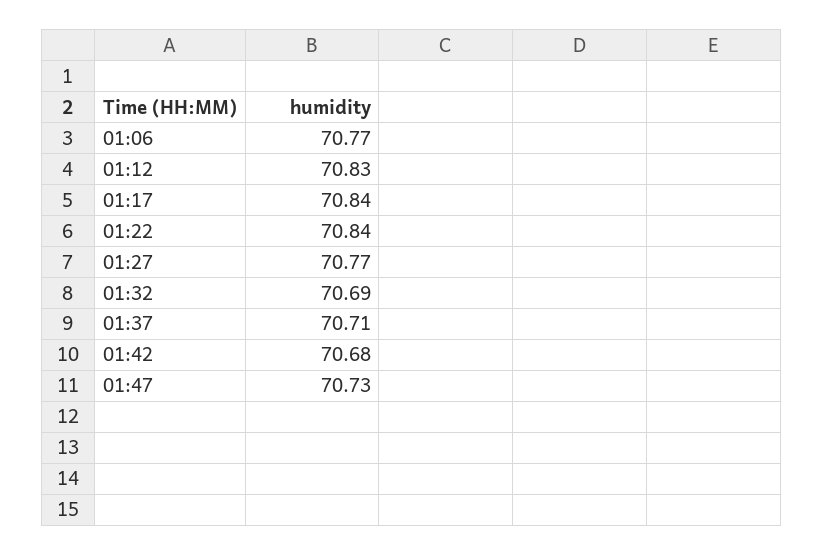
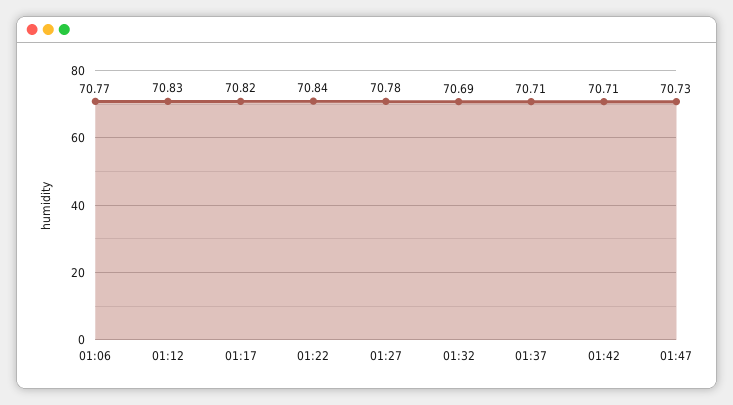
  {
    "01:06": 70.77,
    "01:12": 70.83,
-   "01:17": 70.84,
+   "01:17": 70.82,
    "01:22": 70.84,
-   "01:27": 70.77,
+   "01:27": 70.78,
    "01:32": 70.69,
    "01:37": 70.71,
-   "01:42": 70.68,
+   "01:42": 70.71,
    "01:47": 70.73
  }

